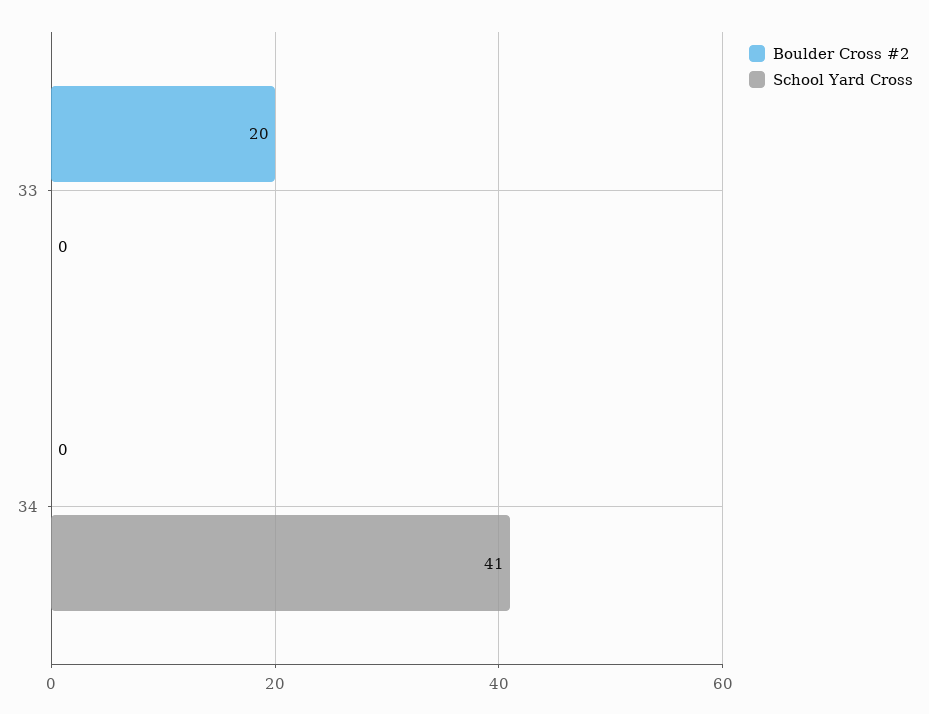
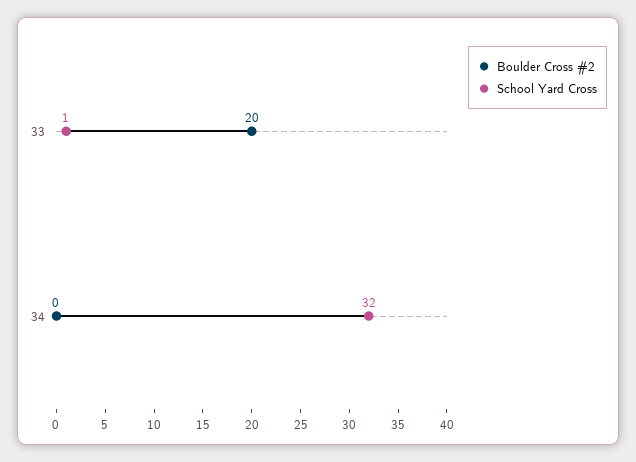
  {
    "Boulder Cross #2": {
      "33": 20,
      "34": 0
    },
    "School Yard Cross": {
-     "33": 0,
+     "33": 1,
-     "34": 41
+     "34": 32
    }
  }

